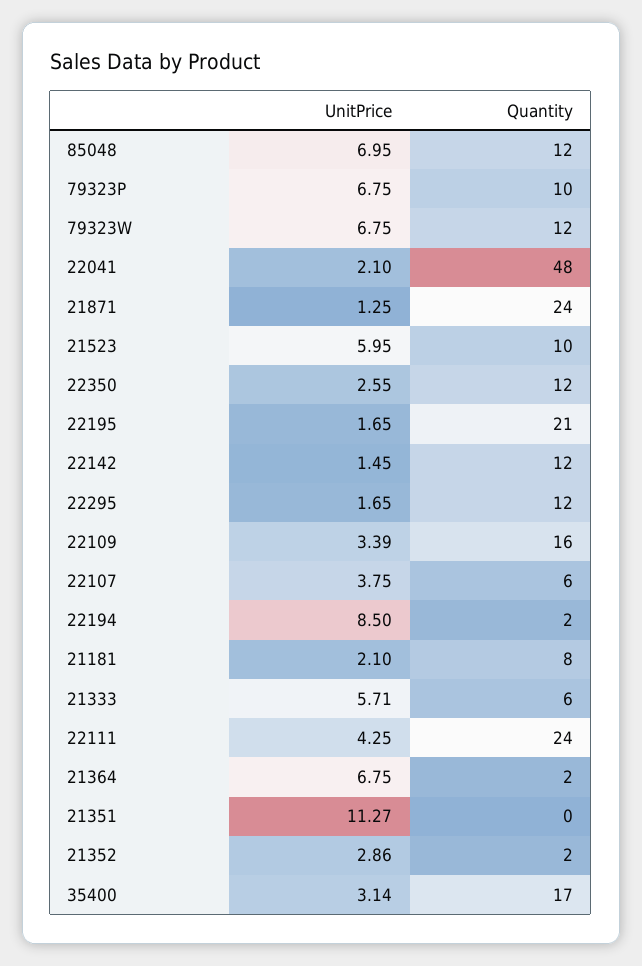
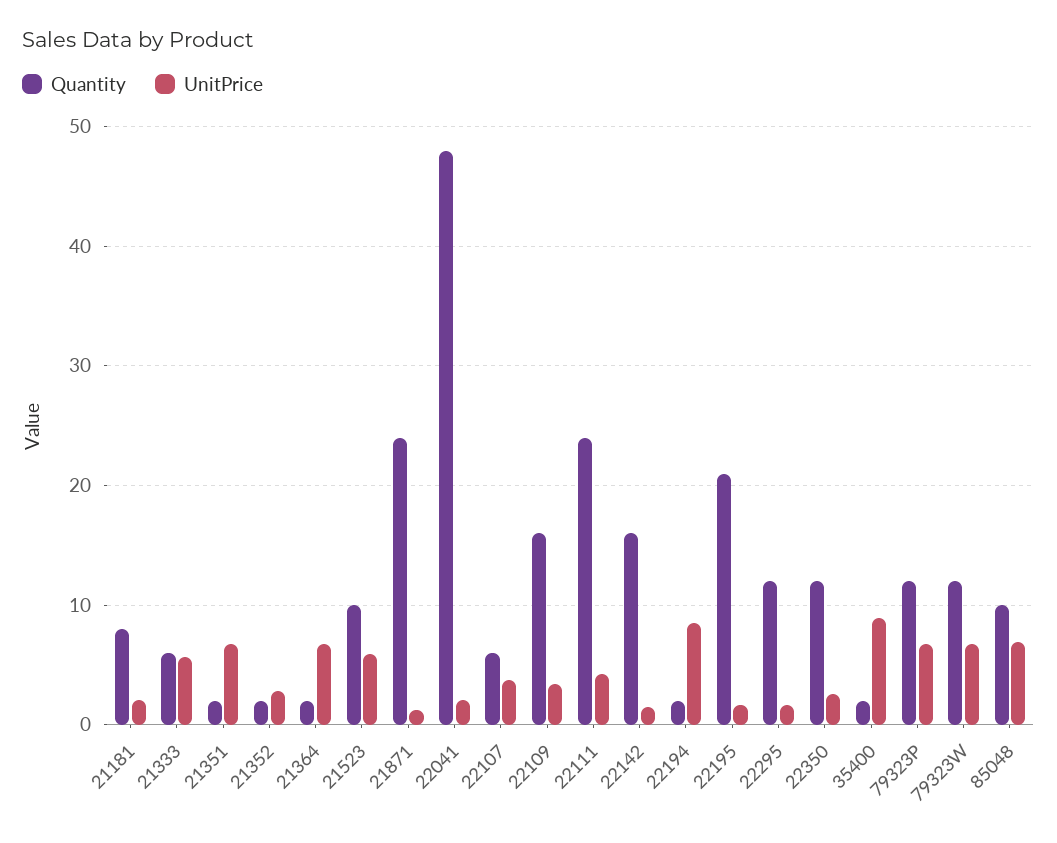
  {
    "UnitPrice": {
      "85048": 6.95,
      "79323P": 6.75,
      "79323W": 6.75,
      "22041": 2.1,
      "21871": 1.25,
      "21523": 5.95,
      "22350": 2.55,
      "22195": 1.65,
      "22142": 1.45,
      "22295": 1.65,
      "22109": 3.39,
      "22107": 3.75,
      "22194": 8.5,
      "21181": 2.1,
      "21333": 5.71,
      "22111": 4.25,
      "21364": 6.75,
-     "21351": 11.27,
+     "21351": 7,
      "21352": 2.86,
-     "35400": 3.14
+     "35400": 9
    },
    "Quantity": {
-     "85048": 12,
+     "85048": 10,
-     "79323P": 10,
+     "79323P": 12,
      "79323W": 12,
      "22041": 48,
      "21871": 24,
      "21523": 10,
      "22350": 12,
      "22195": 21,
-     "22142": 12,
+     "22142": 16,
      "22295": 12,
      "22109": 16,
      "22107": 6,
      "22194": 2,
      "21181": 8,
      "21333": 6,
      "22111": 24,
      "21364": 2,
-     "21351": 0,
+     "21351": 2,
      "21352": 2,
-     "35400": 17
+     "35400": 2
    }
  }

